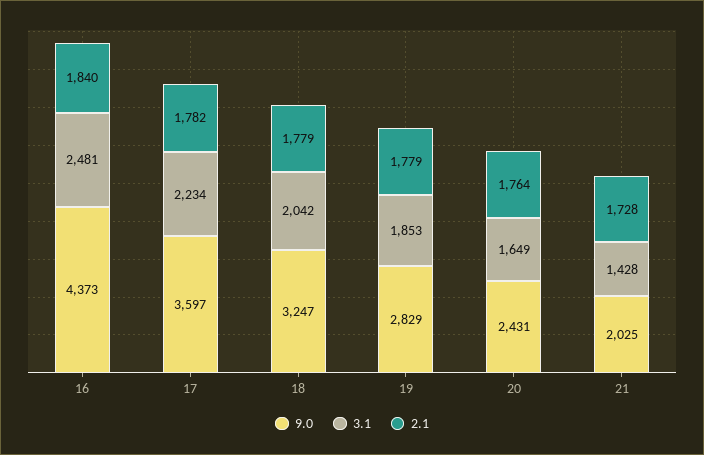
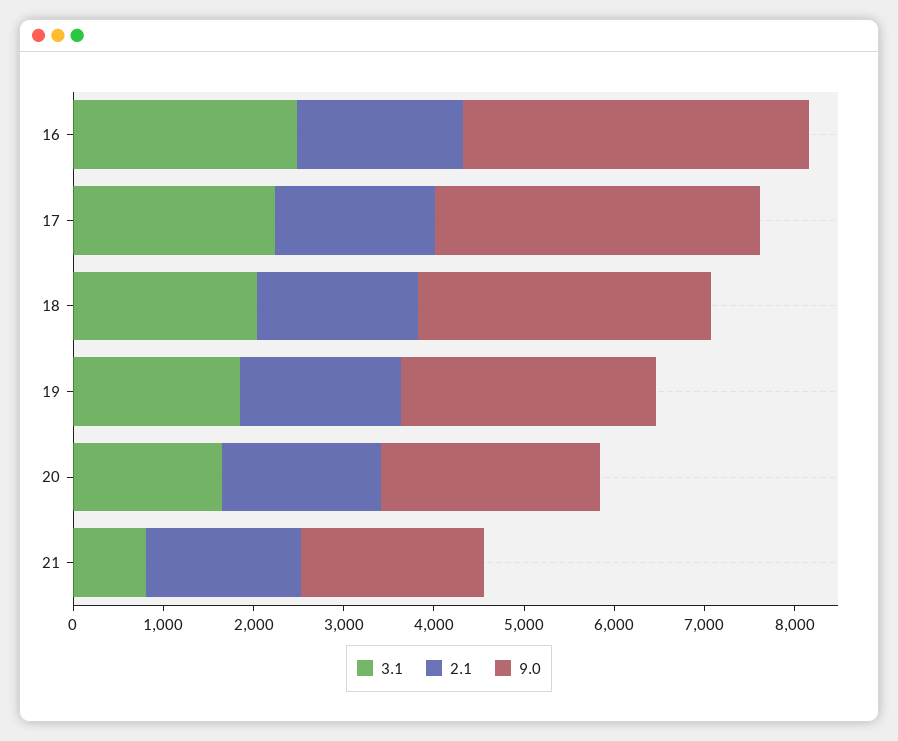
  {
    "9.0": {
-     "16": 4373,
+     "16": 3800,
      "17": 3597,
      "18": 3247,
      "19": 2829,
      "20": 2431,
      "21": 2025
    },
    "3.1": {
      "16": 2481,
      "17": 2234,
      "18": 2042,
      "19": 1853,
      "20": 1649,
-     "21": 1428
+     "21": 800
    },
    "2.1": {
      "16": 1840,
      "17": 1782,
      "18": 1779,
      "19": 1779,
      "20": 1764,
      "21": 1728
    }
  }

